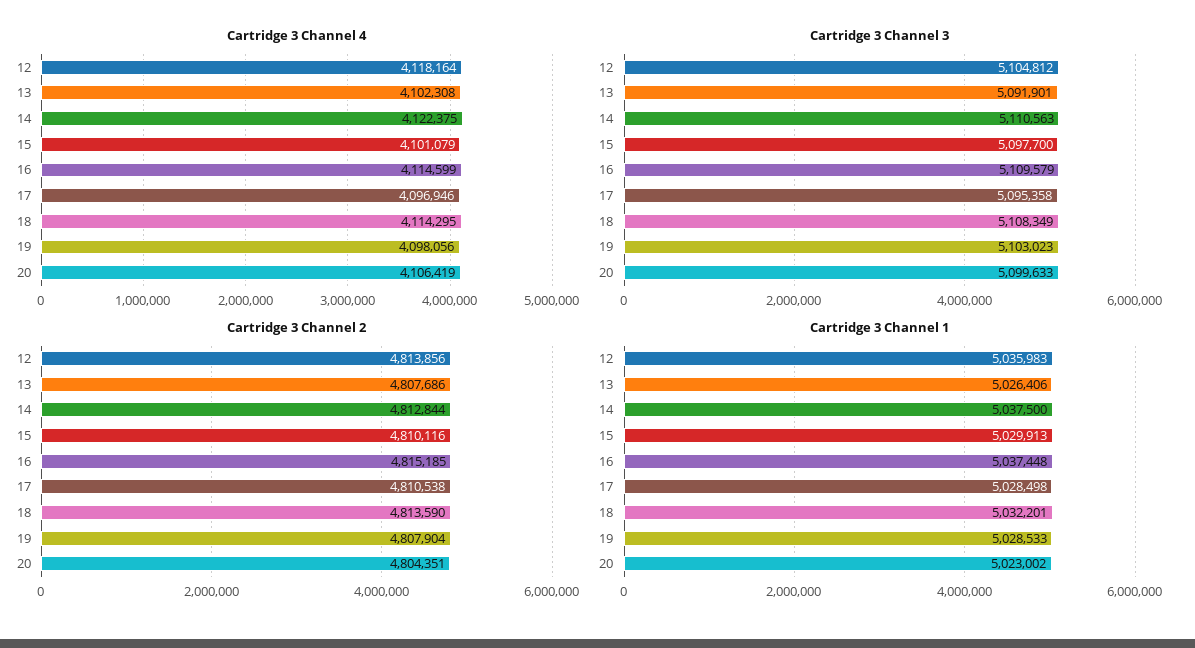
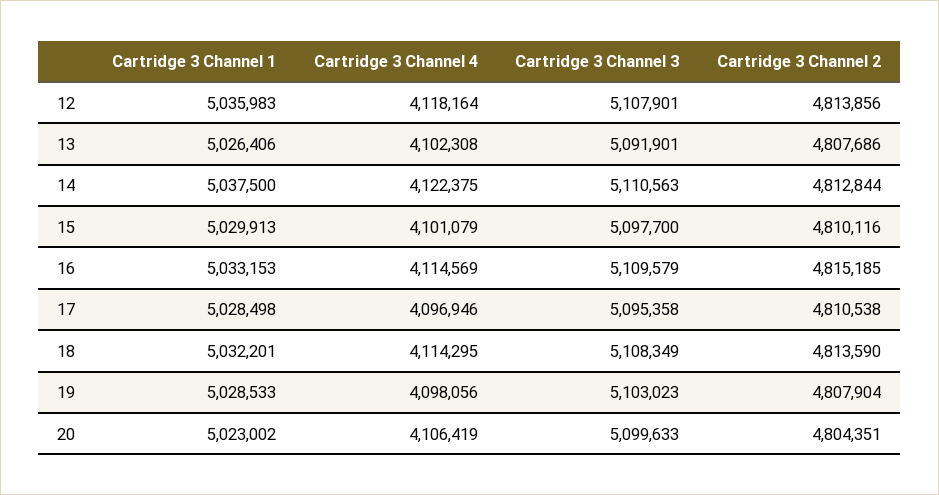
  {
    "Cartridge 3 Channel 4": {
      "12": 4118164,
      "13": 4102308,
      "14": 4122375,
      "15": 4101079,
-     "16": 4114599,
+     "16": 4114569,
      "17": 4096946,
      "18": 4114295,
      "19": 4098056,
      "20": 4106419
    },
    "Cartridge 3 Channel 3": {
-     "12": 5104812,
+     "12": 5107901,
      "13": 5091901,
      "14": 5110563,
      "15": 5097700,
      "16": 5109579,
      "17": 5095358,
      "18": 5108349,
      "19": 5103023,
      "20": 5099633
    },
    "Cartridge 3 Channel 2": {
      "12": 4813856,
      "13": 4807686,
      "14": 4812844,
      "15": 4810116,
      "16": 4815185,
      "17": 4810538,
      "18": 4813590,
      "19": 4807904,
      "20": 4804351
    },
    "Cartridge 3 Channel 1": {
      "12": 5035983,
      "13": 5026406,
      "14": 5037500,
      "15": 5029913,
-     "16": 5037448,
+     "16": 5033153,
      "17": 5028498,
      "18": 5032201,
      "19": 5028533,
      "20": 5023002
    }
  }

